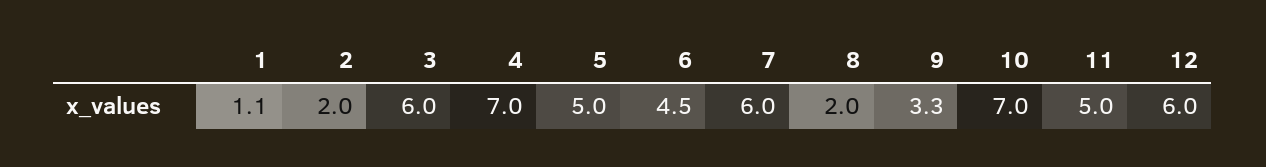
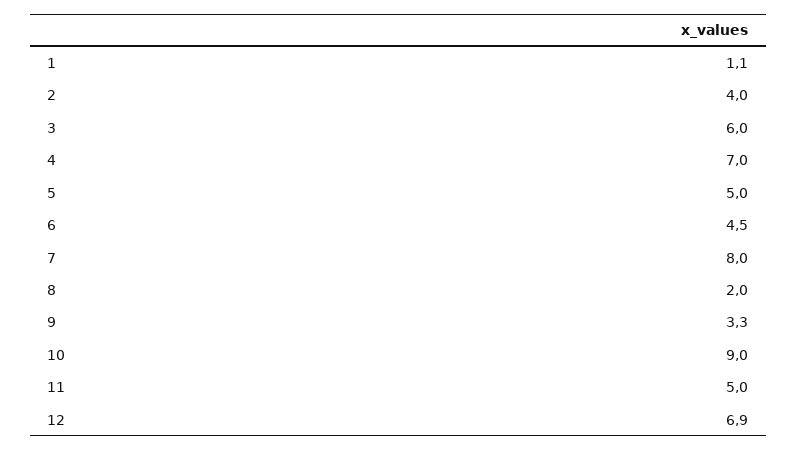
  {
    "1": 1.1,
-   "2": 2,
+   "2": 4,
    "3": 6,
    "4": 7,
    "5": 5,
    "6": 4.5,
-   "7": 6,
+   "7": 8,
    "8": 2,
    "9": 3.3,
-   "10": 7,
+   "10": 9,
    "11": 5,
-   "12": 6
+   "12": 6.9
  }

